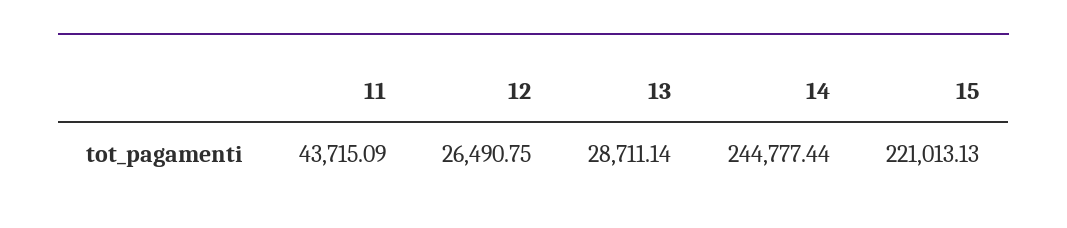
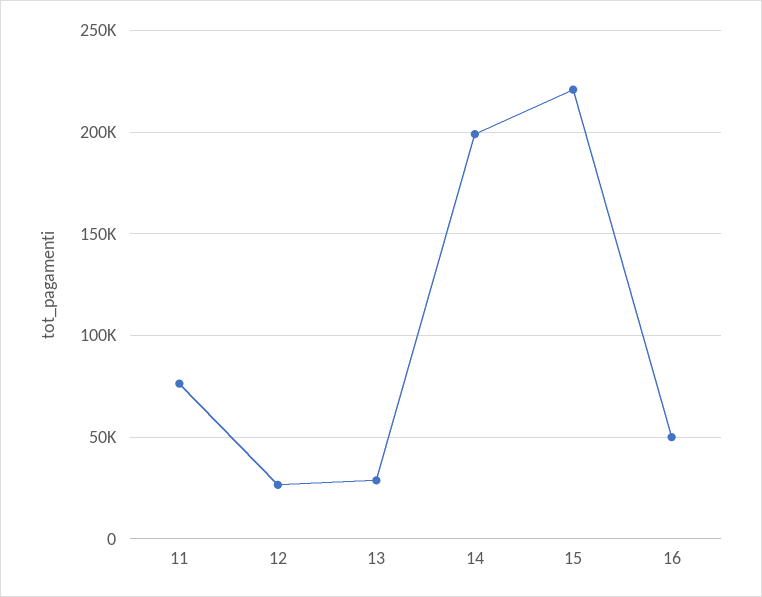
  {
-   "11": 43715.09,
+   "11": 75000,
    "12": 26490.75,
    "13": 28711.14,
-   "14": 244777.44,
+   "14": 200000,
-   "15": 221013.13
+   "15": 221013.13,
+   "16": 50000
  }

